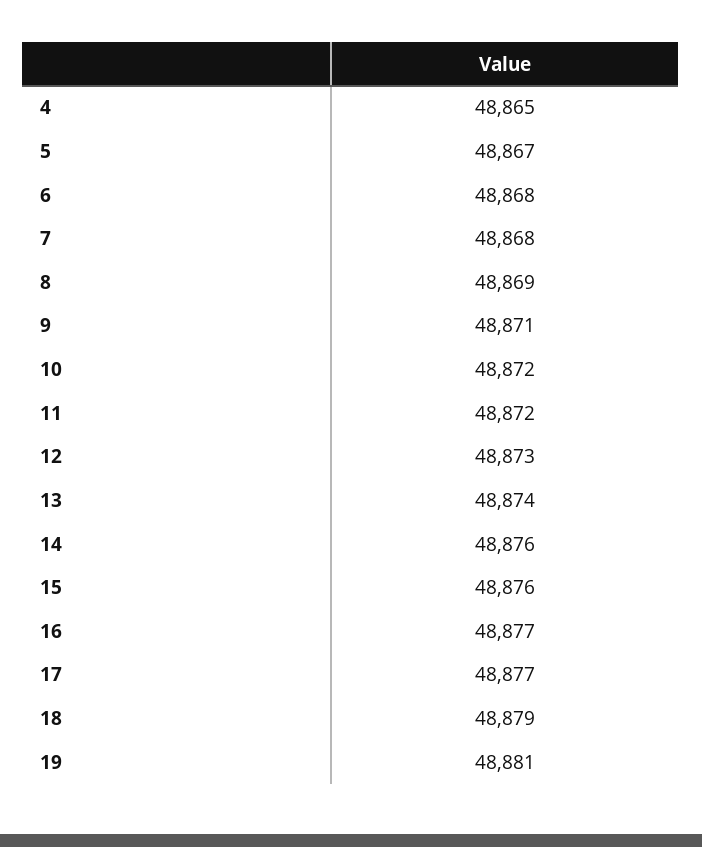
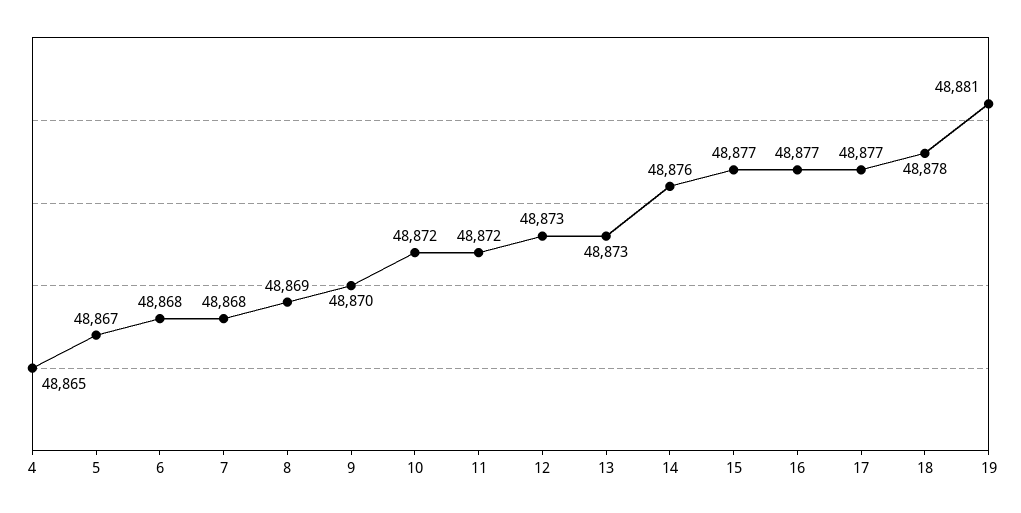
  {
    "4": 48865,
    "5": 48867,
    "6": 48868,
    "7": 48868,
    "8": 48869,
-   "9": 48871,
+   "9": 48870,
    "10": 48872,
    "11": 48872,
    "12": 48873,
-   "13": 48874,
+   "13": 48873,
    "14": 48876,
-   "15": 48876,
+   "15": 48877,
    "16": 48877,
    "17": 48877,
-   "18": 48879,
+   "18": 48878,
    "19": 48881
  }

